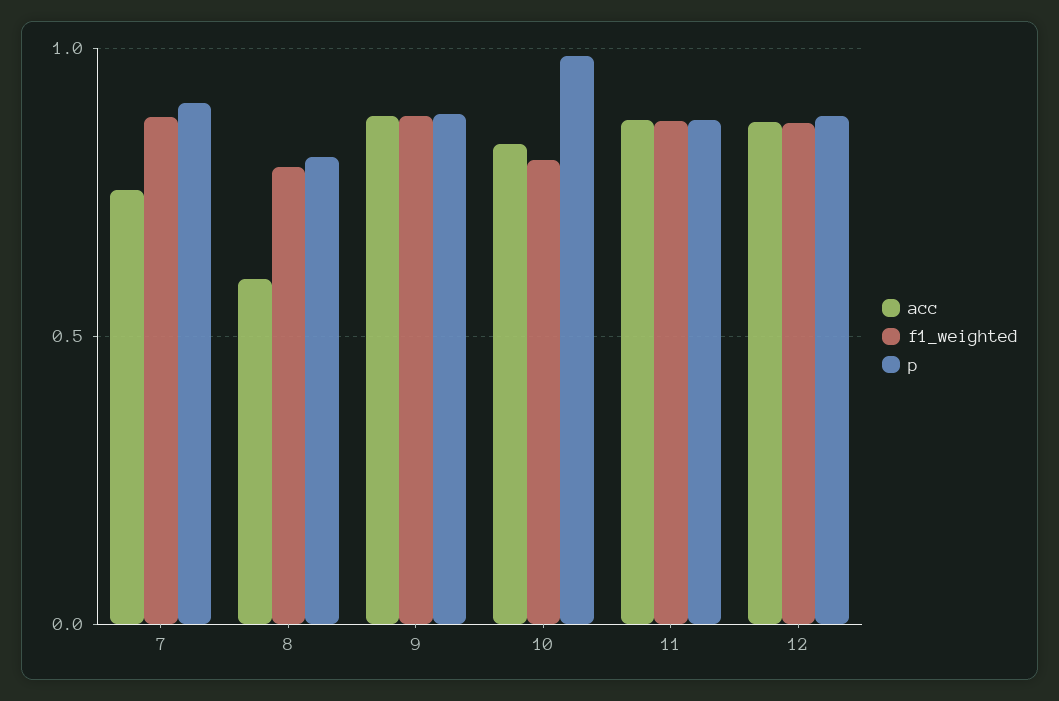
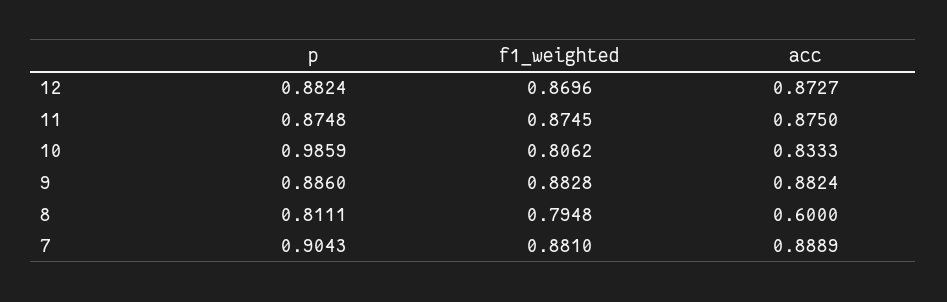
  {
    "acc": {
-     "7": 0.75,
+     "7": 0.8889,
      "8": 0.6,
      "9": 0.8824,
      "10": 0.8333,
      "11": 0.875,
      "12": 0.8727
    },
    "f1_weighted": {
      "7": 0.881,
      "8": 0.7948,
      "9": 0.8828,
      "10": 0.8062,
      "11": 0.8745,
      "12": 0.8696
    },
    "p": {
      "7": 0.9043,
      "8": 0.8111,
      "9": 0.886,
      "10": 0.9859,
      "11": 0.8748,
      "12": 0.8824
    }
  }

